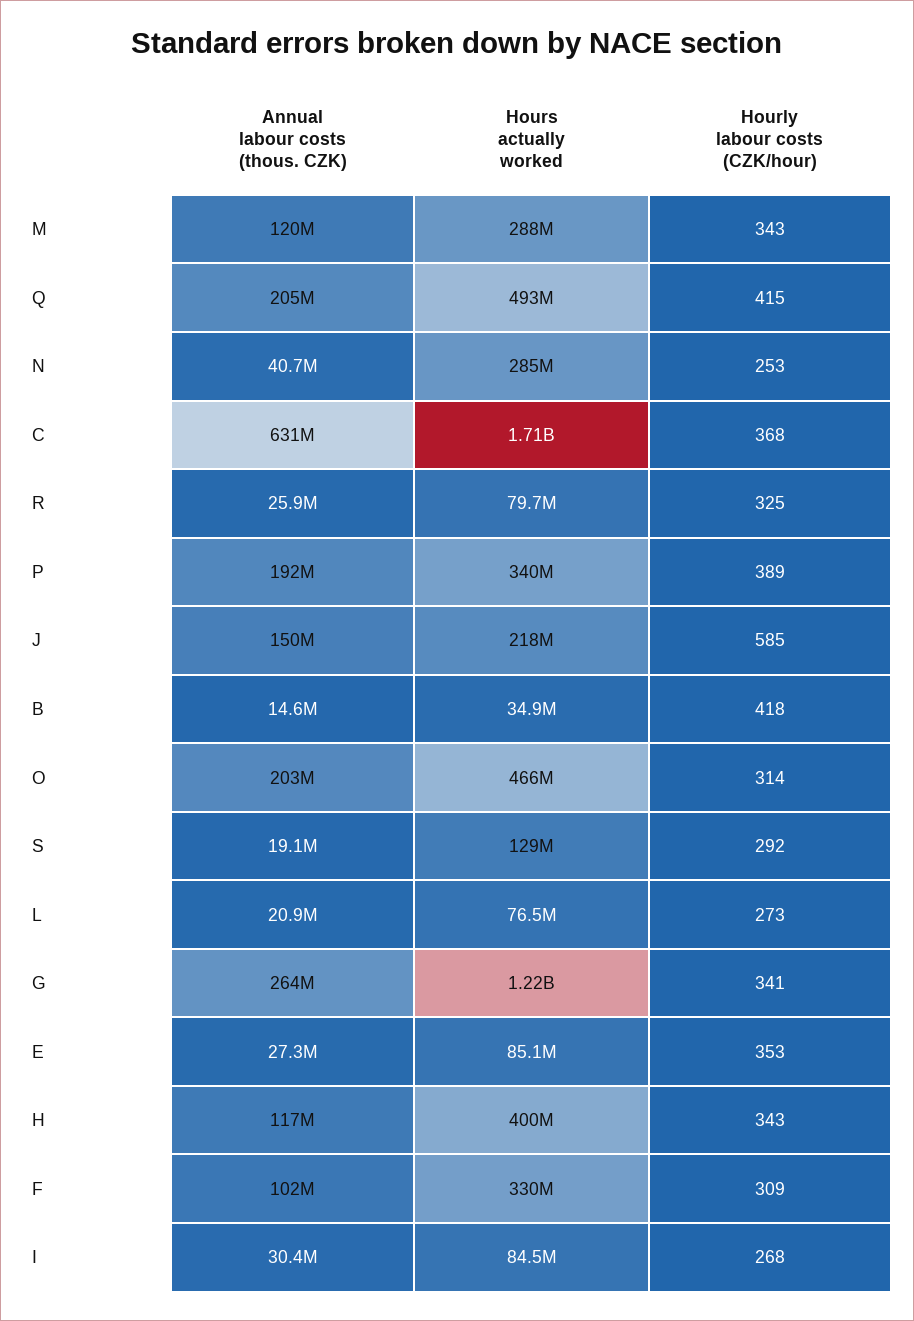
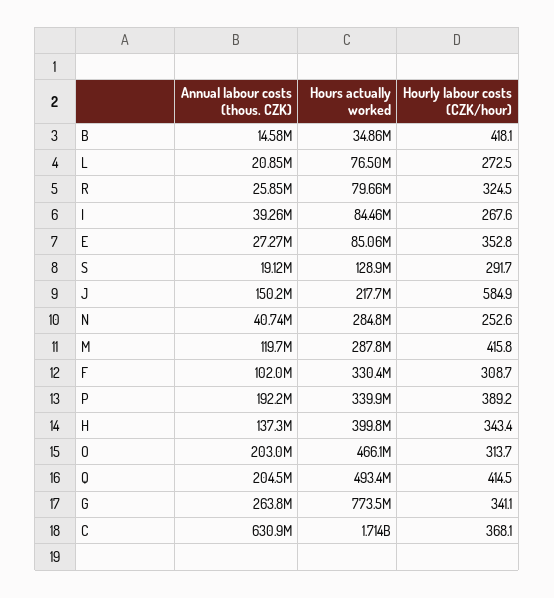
  {
    "Annual labour costs (thous. CZK)": {
      "M": 119700000,
      "Q": 204500000,
      "N": 40740000,
      "C": 630900000,
      "R": 25850000,
      "P": 192200000,
      "J": 150200000,
      "B": 14580000,
      "O": 203000000,
      "S": 19120000,
      "L": 20850000,
      "G": 263800000,
      "E": 27270000,
-     "H": 117000000,
+     "H": 137300000,
      "F": 102000000,
-     "I": 30400000
+     "I": 39260000
    },
    "Hours actually worked": {
      "M": 287800000,
      "Q": 493400000,
      "N": 284800000,
      "C": 1714000000,
      "R": 79660000,
      "P": 339900000,
      "J": 217700000,
      "B": 34860000,
      "O": 466100000,
      "S": 128900000,
      "L": 76500000,
-     "G": 1220000000,
+     "G": 773500000,
      "E": 85060000,
      "H": 399800000,
      "F": 330400000,
      "I": 84460000
    },
    "Hourly labour costs (CZK/hour)": {
-     "M": 343,
+     "M": 415.8,
      "Q": 414.5,
      "N": 252.6,
      "C": 368.1,
      "R": 324.5,
      "P": 389.2,
      "J": 584.9,
      "B": 418.1,
      "O": 313.7,
      "S": 291.7,
      "L": 272.5,
      "G": 341.1,
      "E": 352.8,
      "H": 343.4,
      "F": 308.7,
      "I": 267.6
    }
  }

